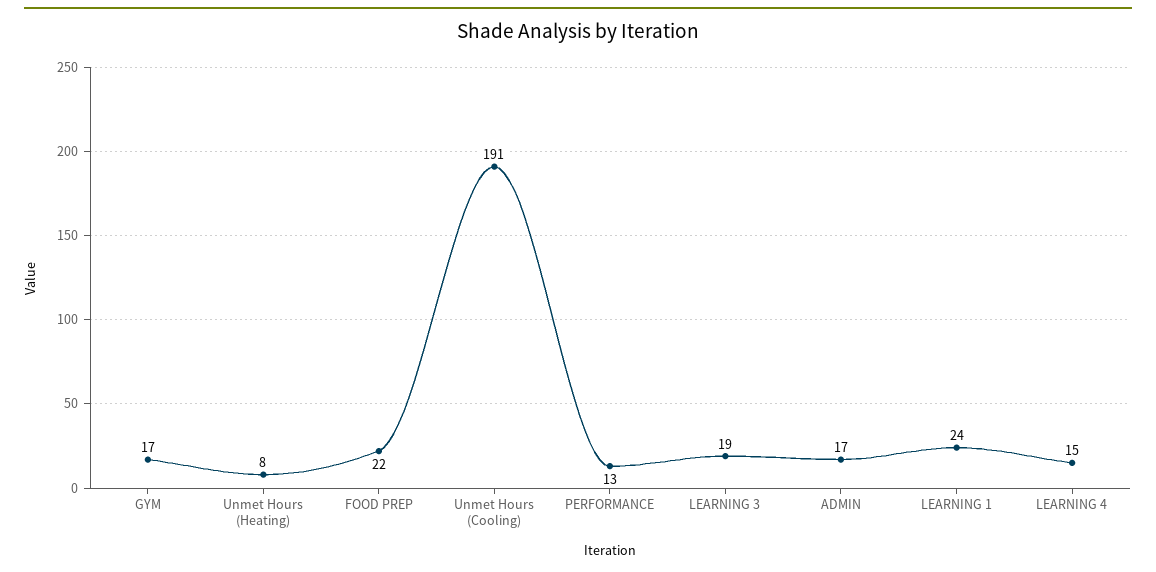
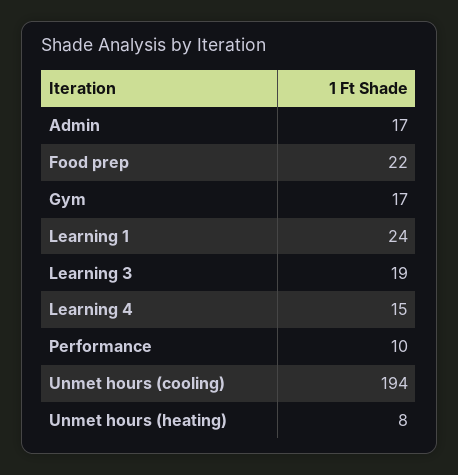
  {
    "GYM": 17,
    "Unmet Hours (Heating)": 8,
    "FOOD PREP": 22,
-   "Unmet Hours (Cooling)": 191,
+   "Unmet Hours (Cooling)": 194,
-   "PERFORMANCE": 13,
+   "PERFORMANCE": 10,
    "LEARNING 3": 19,
    "ADMIN": 17,
    "LEARNING 1": 24,
    "LEARNING 4": 15
  }

